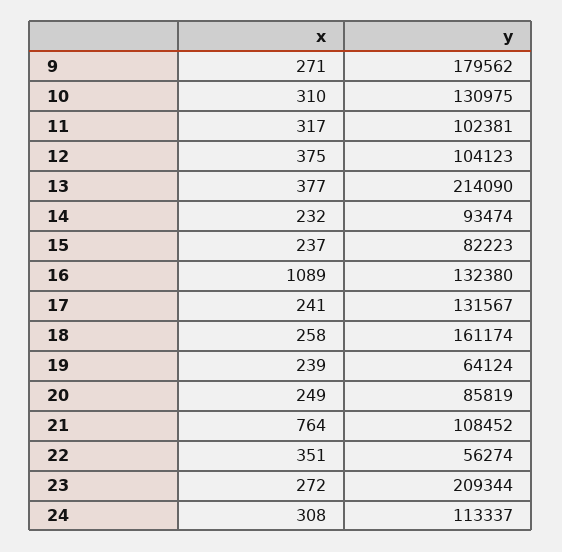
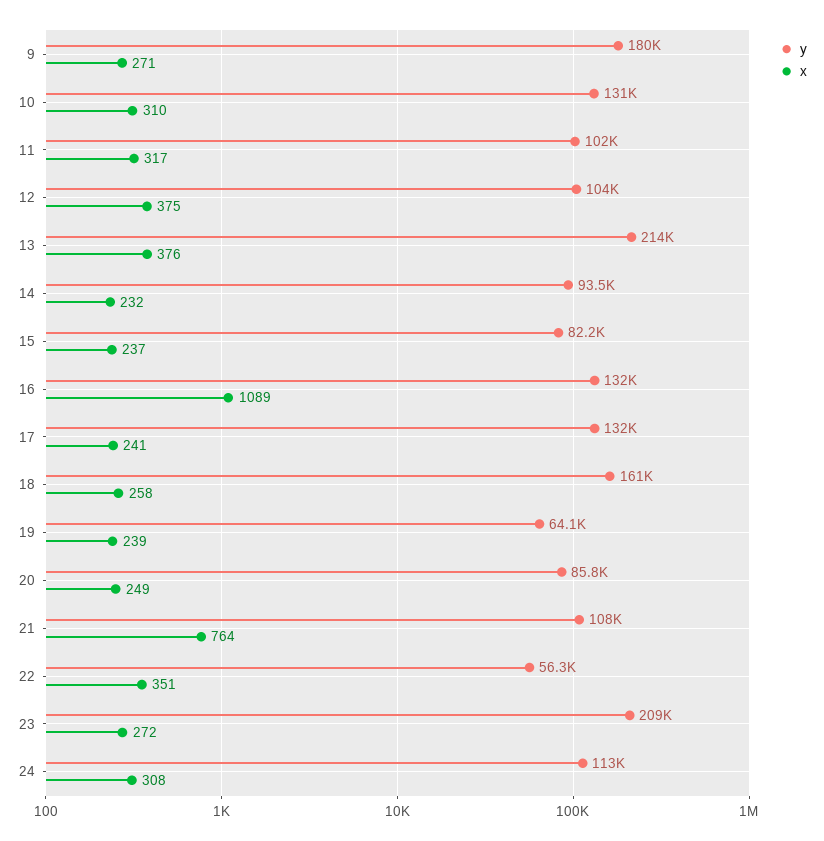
  {
    "x": {
      "9": 271,
      "10": 310,
      "11": 317,
      "12": 375,
-     "13": 377,
+     "13": 376,
      "14": 232,
      "15": 237,
      "16": 1089,
      "17": 241,
      "18": 258,
      "19": 239,
      "20": 249,
      "21": 764,
      "22": 351,
      "23": 272,
      "24": 308
    },
    "y": {
      "9": 179562,
      "10": 130975,
      "11": 102381,
      "12": 104123,
      "13": 214090,
      "14": 93474,
      "15": 82223,
      "16": 132380,
      "17": 131567,
      "18": 161174,
      "19": 64124,
      "20": 85819,
      "21": 108452,
      "22": 56274,
      "23": 209344,
      "24": 113337
    }
  }

